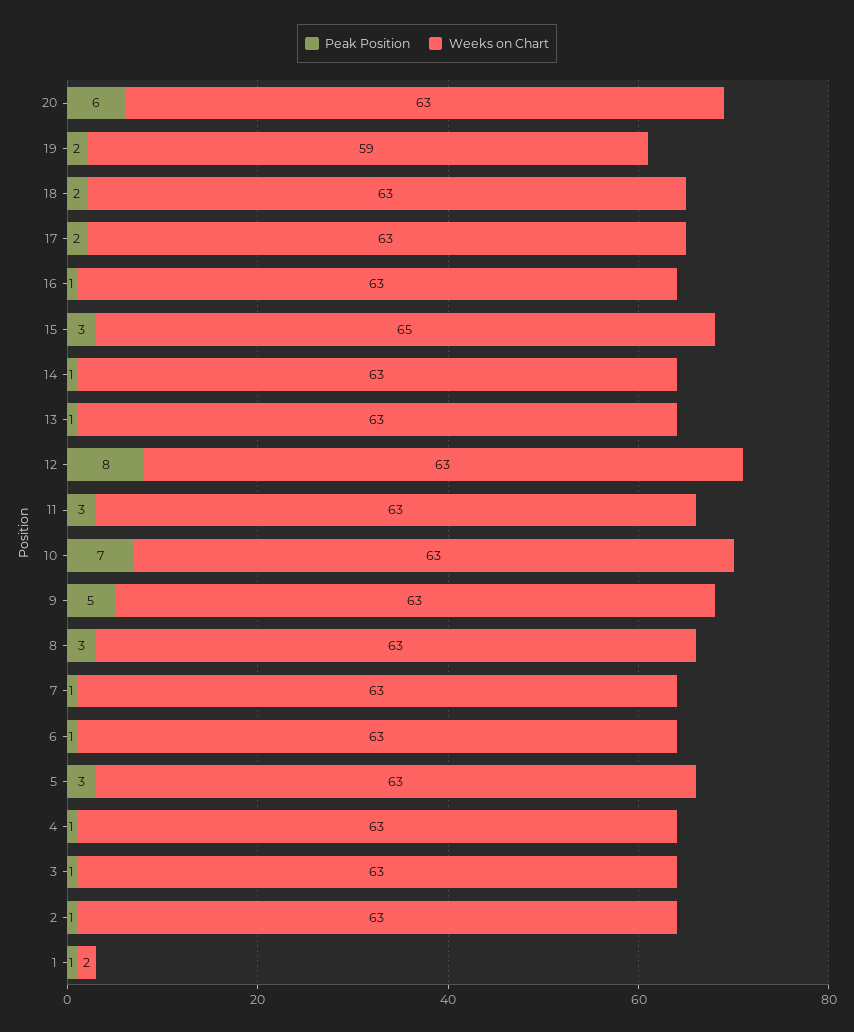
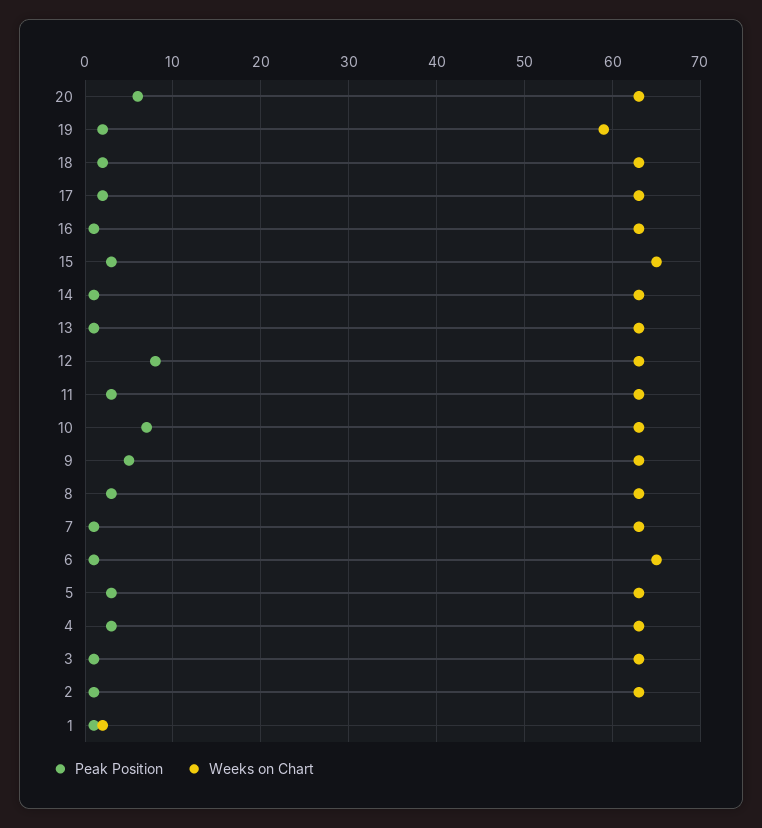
  {
    "Peak Position": {
      "20": 6,
      "19": 2,
      "18": 2,
      "17": 2,
      "16": 1,
      "15": 3,
      "14": 1,
      "13": 1,
      "12": 8,
      "11": 3,
      "10": 7,
      "9": 5,
      "8": 3,
      "7": 1,
      "6": 1,
      "5": 3,
-     "4": 1,
+     "4": 3,
      "3": 1,
      "2": 1,
      "1": 1
    },
    "Weeks on Chart": {
      "20": 63,
      "19": 59,
      "18": 63,
      "17": 63,
      "16": 63,
      "15": 65,
      "14": 63,
      "13": 63,
      "12": 63,
      "11": 63,
      "10": 63,
      "9": 63,
      "8": 63,
      "7": 63,
-     "6": 63,
+     "6": 65,
      "5": 63,
      "4": 63,
      "3": 63,
      "2": 63,
      "1": 2
    }
  }

